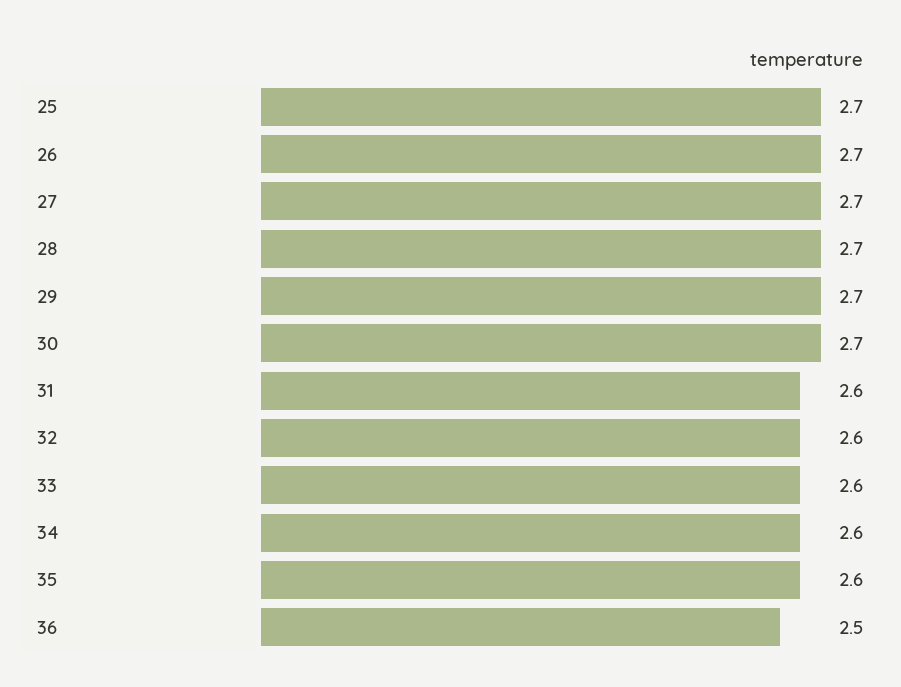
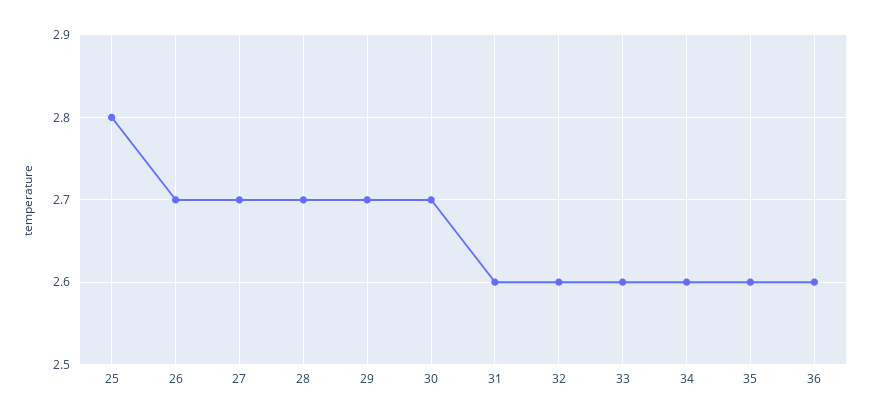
  {
-   "25": 2.7,
+   "25": 2.8,
    "26": 2.7,
    "27": 2.7,
    "28": 2.7,
    "29": 2.7,
    "30": 2.7,
    "31": 2.6,
    "32": 2.6,
    "33": 2.6,
    "34": 2.6,
    "35": 2.6,
-   "36": 2.5
+   "36": 2.6
  }

